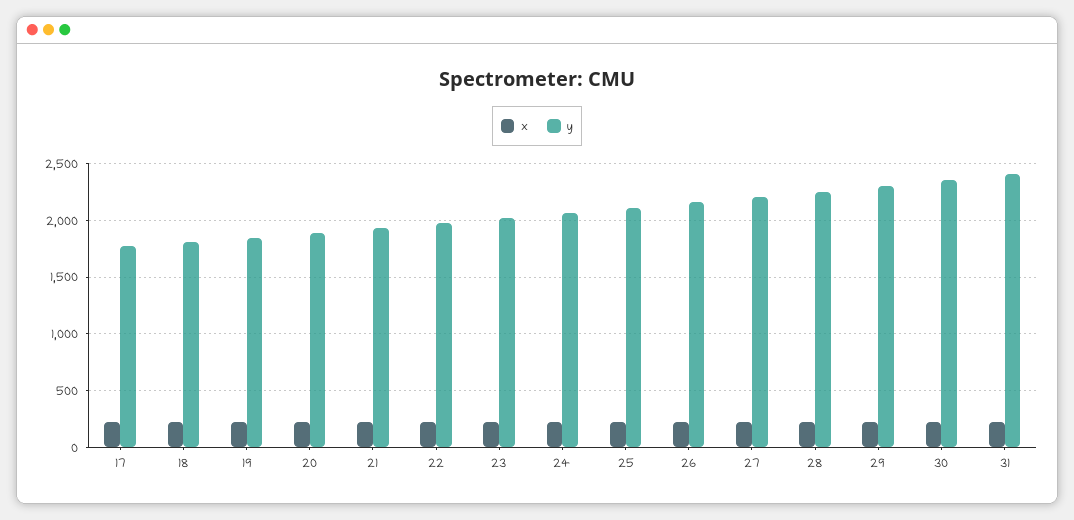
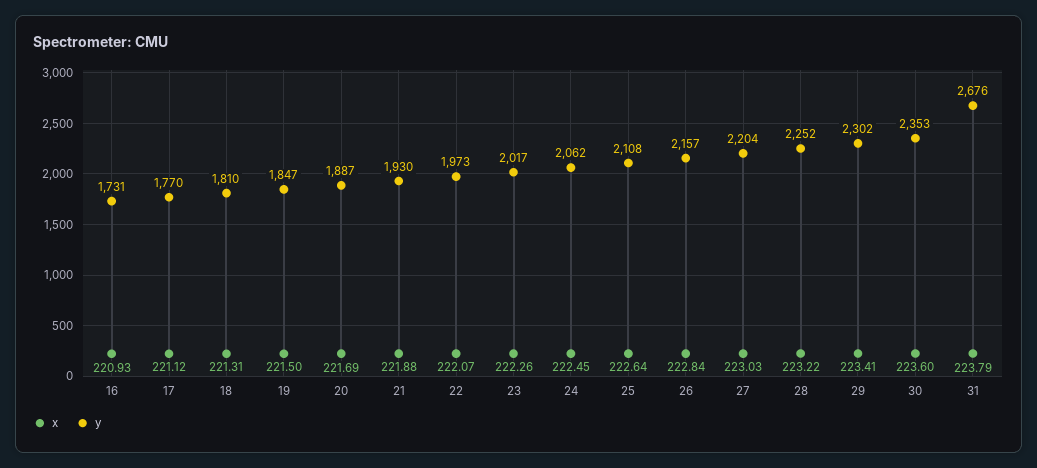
  {
    "x": {
      "17": 221.12,
      "18": 221.31,
      "19": 221.5,
      "20": 221.69,
      "21": 221.88,
      "22": 222.07,
      "23": 222.26,
      "24": 222.45,
      "25": 222.64,
      "26": 222.84,
      "27": 223.03,
      "28": 223.22,
      "29": 223.41,
      "30": 223.6,
-     "31": 223.79
+     "31": 223.79,
+     "16": 220.93
    },
    "y": {
      "17": 1770,
      "18": 1810,
      "19": 1847,
      "20": 1887,
      "21": 1930,
      "22": 1973,
      "23": 2017,
      "24": 2062,
      "25": 2108,
      "26": 2157,
      "27": 2204,
      "28": 2252,
      "29": 2302,
      "30": 2353,
-     "31": 2400
+     "31": 2676,
+     "16": 1731
    }
  }

